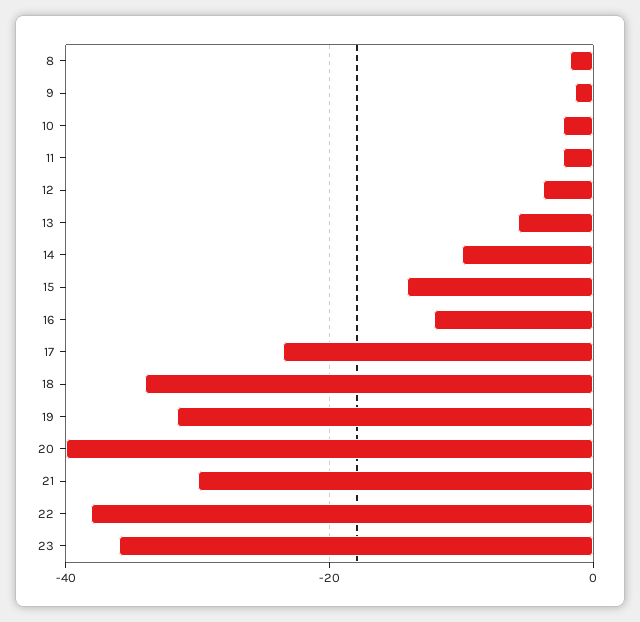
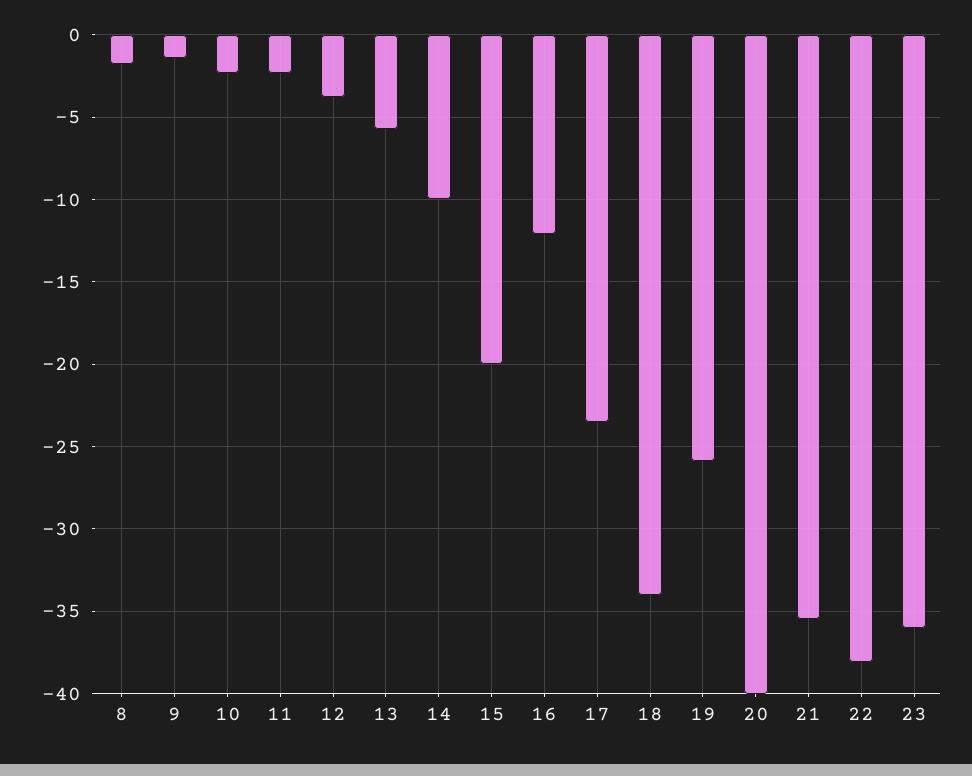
  {
    "8": -2,
    "9": -1.5,
    "10": -2.5,
    "11": -2.5,
    "12": -4,
    "13": -5.5,
    "14": -10,
-   "15": -14,
+   "15": -20,
    "16": -12,
    "17": -23.5,
    "18": -34,
-   "19": -32,
+   "19": -26,
    "20": -40,
-   "21": -30,
+   "21": -35.5,
    "22": -38,
    "23": -36
  }

